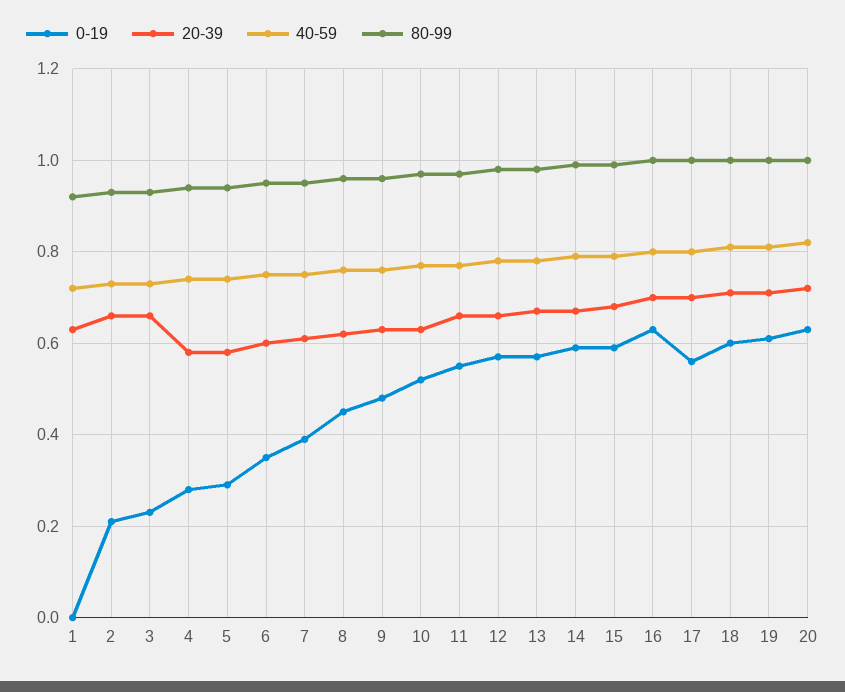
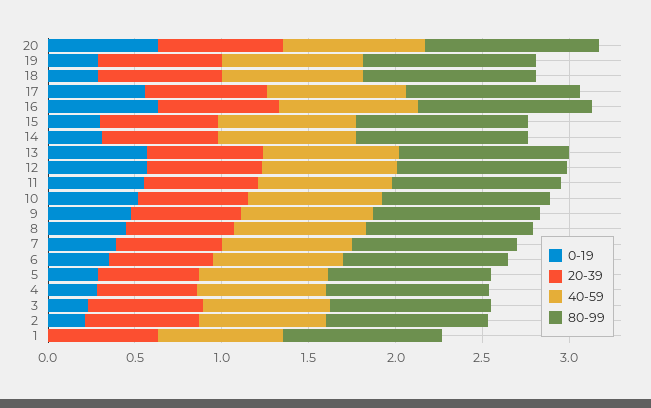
  {
    "0-19": {
      "1": 0,
      "2": 0.2,
      "3": 0.25,
      "4": 0.3,
      "5": 0.3,
      "6": 0.35,
      "7": 0.4,
      "8": 0.45,
      "9": 0.5,
      "10": 0.5,
      "11": 0.55,
      "12": 0.55,
      "13": 0.55,
-     "14": 0.6,
+     "14": 0.3,
-     "15": 0.6,
+     "15": 0.3,
      "16": 0.65,
      "17": 0.55,
-     "18": 0.6,
+     "18": 0.3,
-     "19": 0.6,
+     "19": 0.3,
      "20": 0.65
    },
    "20-39": {
      "1": 0.65,
      "2": 0.65,
      "3": 0.65,
      "4": 0.6,
      "5": 0.6,
      "6": 0.6,
      "7": 0.6,
      "8": 0.6,
      "9": 0.65,
      "10": 0.65,
      "11": 0.65,
      "12": 0.65,
      "13": 0.65,
      "14": 0.65,
      "15": 0.7,
      "16": 0.7,
      "17": 0.7,
      "18": 0.7,
      "19": 0.7,
      "20": 0.7
    },
    "40-59": {
      "1": 0.7,
      "2": 0.75,
      "3": 0.75,
      "4": 0.75,
      "5": 0.75,
      "6": 0.75,
      "7": 0.75,
      "8": 0.75,
      "9": 0.75,
      "10": 0.75,
      "11": 0.75,
      "12": 0.8,
      "13": 0.8,
      "14": 0.8,
      "15": 0.8,
      "16": 0.8,
      "17": 0.8,
      "18": 0.8,
      "19": 0.8,
      "20": 0.8
    },
    "80-99": {
      "1": 0.9,
      "2": 0.95,
      "3": 0.95,
      "4": 0.95,
      "5": 0.95,
      "6": 0.95,
      "7": 0.95,
      "8": 0.95,
      "9": 0.95,
      "10": 0.95,
      "11": 0.95,
      "12": 1,
      "13": 1,
      "14": 1,
      "15": 1,
      "16": 1,
      "17": 1,
      "18": 1,
      "19": 1,
      "20": 1
    }
  }

